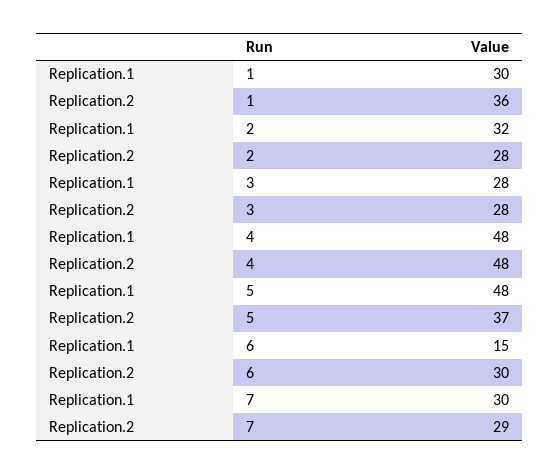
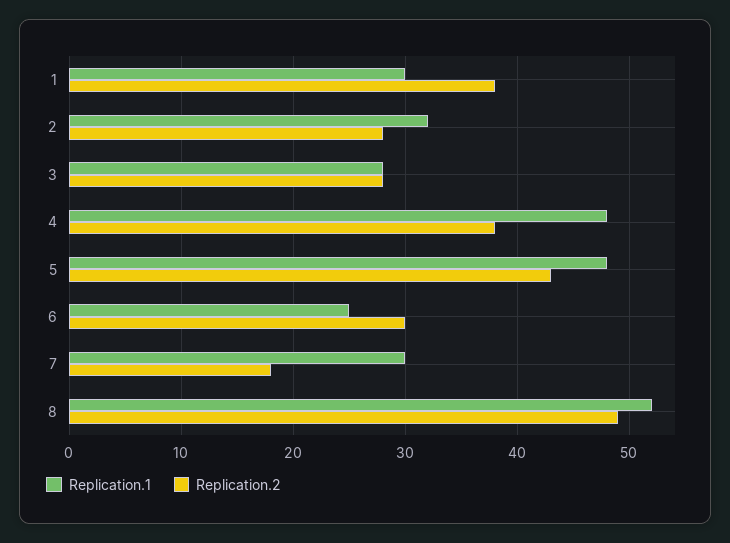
  {
    "Replication.1": {
      "1": 30,
      "2": 32,
      "3": 28,
      "4": 48,
      "5": 48,
-     "6": 15,
+     "6": 25,
-     "7": 30
+     "7": 30,
+     "8": 52
    },
    "Replication.2": {
-     "1": 36,
+     "1": 38,
      "2": 28,
      "3": 28,
-     "4": 48,
+     "4": 38,
-     "5": 37,
+     "5": 43,
      "6": 30,
-     "7": 29
+     "7": 18,
+     "8": 49
    }
  }

